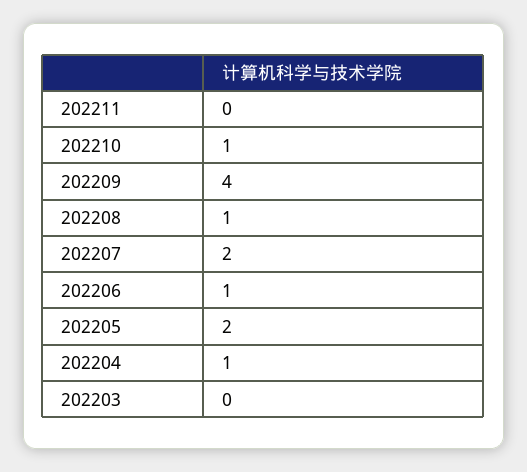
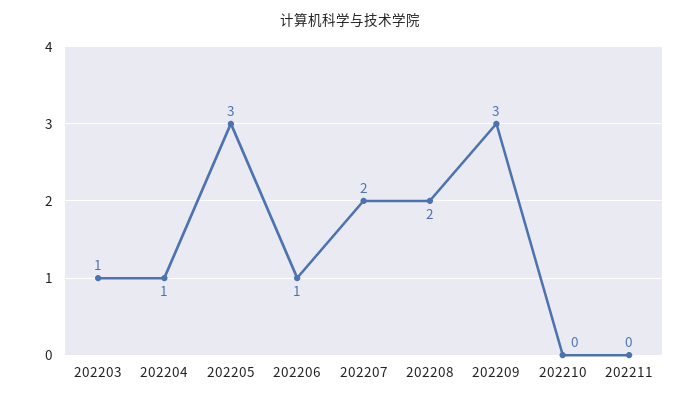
  {
    "202211": 0,
-   "202210": 1,
+   "202210": 0,
-   "202209": 4,
+   "202209": 3,
-   "202208": 1,
+   "202208": 2,
    "202207": 2,
    "202206": 1,
-   "202205": 2,
+   "202205": 3,
    "202204": 1,
-   "202203": 0
+   "202203": 1
  }

